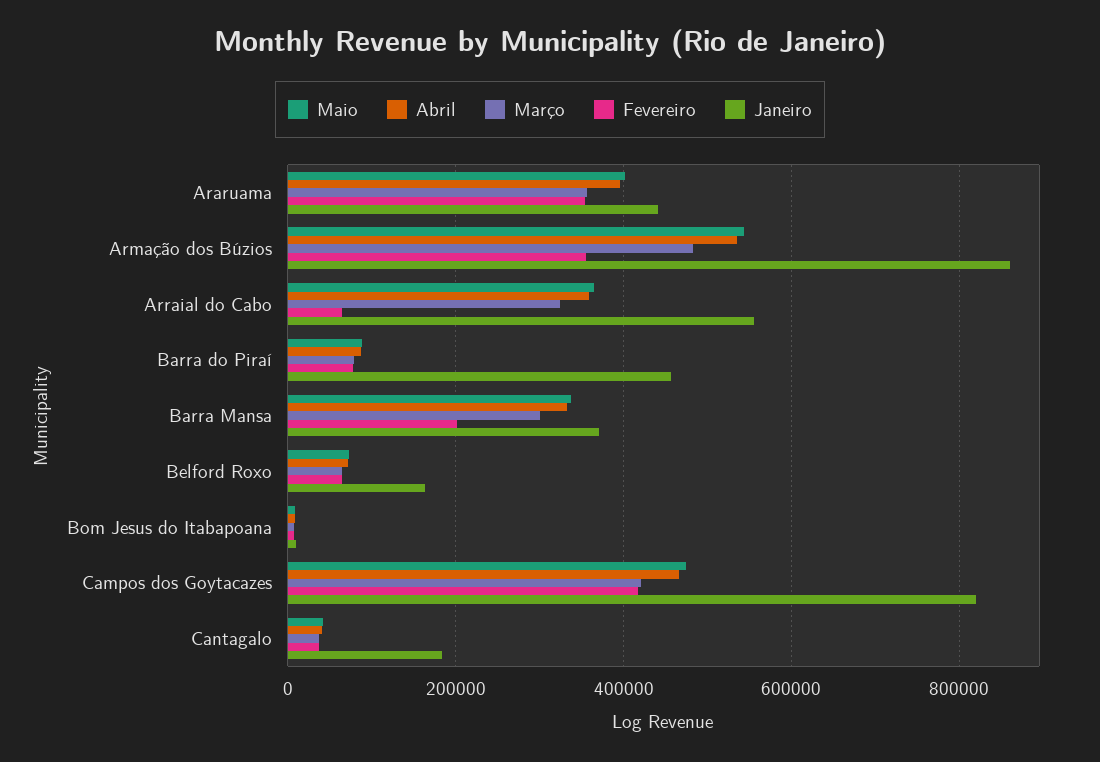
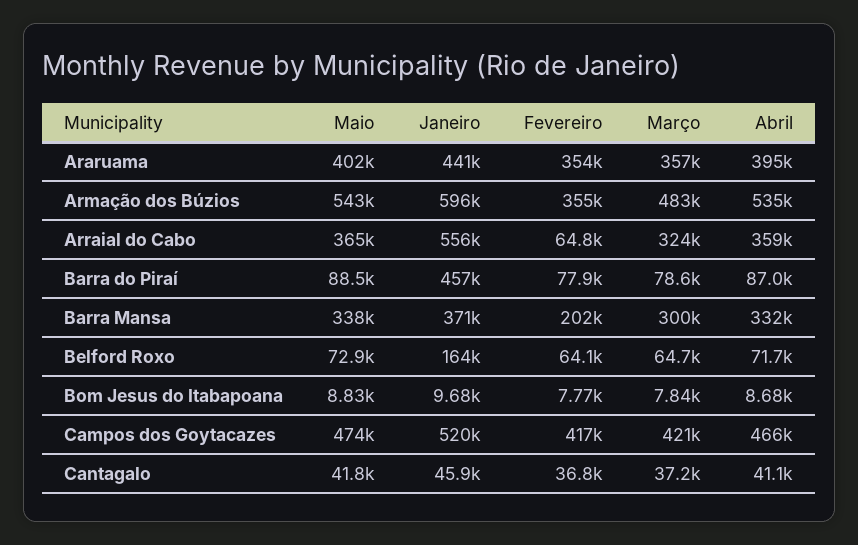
  {
    "Maio": {
      "Araruama": 402000,
      "Armação dos Búzios": 543000,
      "Arraial do Cabo": 365000,
      "Barra do Piraí": 88500,
      "Barra Mansa": 338000,
      "Belford Roxo": 72900,
      "Bom Jesus do Itabapoana": 8830,
      "Campos dos Goytacazes": 474000,
      "Cantagalo": 41800
    },
    "Abril": {
      "Araruama": 395000,
      "Armação dos Búzios": 535000,
      "Arraial do Cabo": 359000,
      "Barra do Piraí": 87000,
      "Barra Mansa": 332000,
      "Belford Roxo": 71700,
      "Bom Jesus do Itabapoana": 8680,
      "Campos dos Goytacazes": 466000,
      "Cantagalo": 41100
    },
    "Março": {
      "Araruama": 357000,
      "Armação dos Búzios": 483000,
      "Arraial do Cabo": 324000,
      "Barra do Piraí": 78600,
      "Barra Mansa": 300000,
      "Belford Roxo": 64700,
      "Bom Jesus do Itabapoana": 7840,
      "Campos dos Goytacazes": 421000,
      "Cantagalo": 37200
    },
    "Fevereiro": {
      "Araruama": 354000,
      "Armação dos Búzios": 355000,
      "Arraial do Cabo": 64800,
      "Barra do Piraí": 77900,
      "Barra Mansa": 202000,
      "Belford Roxo": 64100,
      "Bom Jesus do Itabapoana": 7770,
      "Campos dos Goytacazes": 417000,
      "Cantagalo": 36800
    },
    "Janeiro": {
      "Araruama": 441000,
-     "Armação dos Búzios": 860000,
+     "Armação dos Búzios": 596000,
      "Arraial do Cabo": 556000,
      "Barra do Piraí": 457000,
      "Barra Mansa": 371000,
      "Belford Roxo": 164000,
      "Bom Jesus do Itabapoana": 9680,
-     "Campos dos Goytacazes": 820000,
+     "Campos dos Goytacazes": 520000,
-     "Cantagalo": 180000
+     "Cantagalo": 45900
    }
  }

